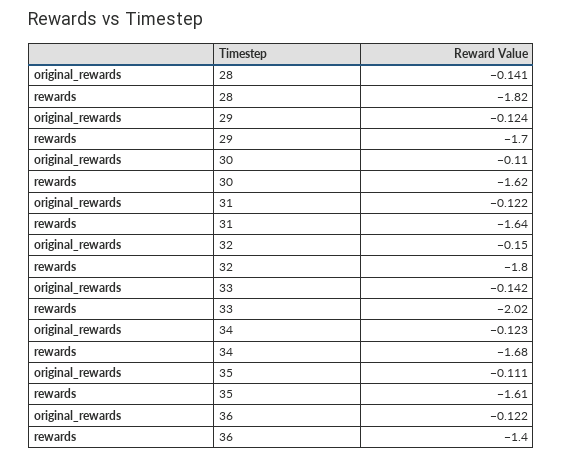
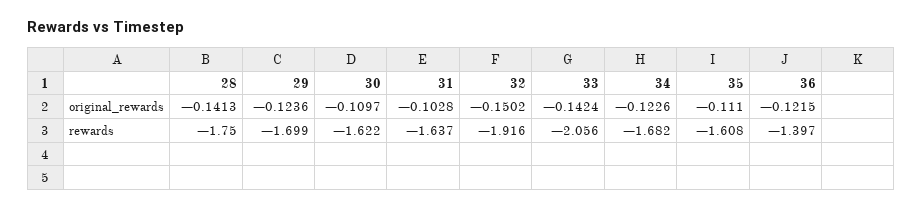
  {
    "original_rewards": {
      "28": -0.1413,
      "29": -0.1236,
      "30": -0.1097,
-     "31": -0.122,
+     "31": -0.1028,
      "32": -0.1502,
      "33": -0.1424,
      "34": -0.1226,
      "35": -0.111,
      "36": -0.1215
    },
    "rewards": {
-     "28": -1.82,
+     "28": -1.75,
      "29": -1.699,
      "30": -1.622,
      "31": -1.637,
-     "32": -1.8,
+     "32": -1.916,
-     "33": -2.02,
+     "33": -2.056,
      "34": -1.682,
      "35": -1.608,
      "36": -1.397
    }
  }

